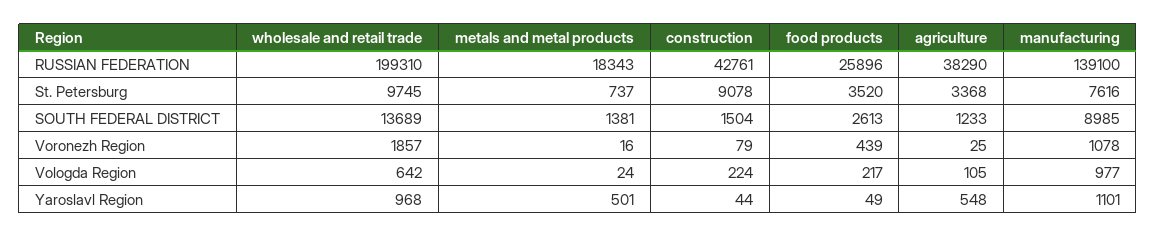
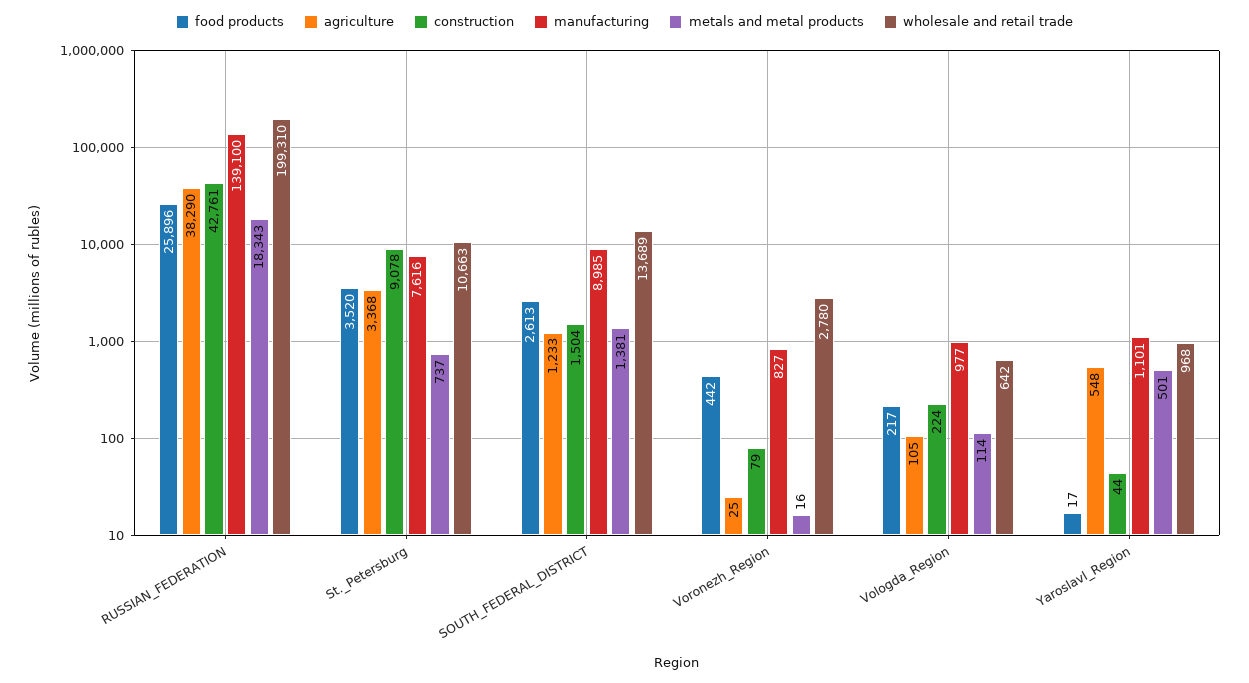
  {
    "wholesale and retail trade": {
      "RUSSIAN FEDERATION": 199310,
-     "St. Petersburg": 9745,
+     "St. Petersburg": 10663,
      "SOUTH FEDERAL DISTRICT": 13689,
-     "Voronezh Region": 1857,
+     "Voronezh Region": 2780,
      "Vologda Region": 642,
      "Yaroslavl Region": 968
    },
    "metals and metal products": {
      "RUSSIAN FEDERATION": 18343,
      "St. Petersburg": 737,
      "SOUTH FEDERAL DISTRICT": 1381,
      "Voronezh Region": 16,
-     "Vologda Region": 24,
+     "Vologda Region": 114,
      "Yaroslavl Region": 501
    },
    "construction": {
      "RUSSIAN FEDERATION": 42761,
      "St. Petersburg": 9078,
      "SOUTH FEDERAL DISTRICT": 1504,
      "Voronezh Region": 79,
      "Vologda Region": 224,
      "Yaroslavl Region": 44
    },
    "food products": {
      "RUSSIAN FEDERATION": 25896,
      "St. Petersburg": 3520,
      "SOUTH FEDERAL DISTRICT": 2613,
-     "Voronezh Region": 439,
+     "Voronezh Region": 442,
      "Vologda Region": 217,
-     "Yaroslavl Region": 49
+     "Yaroslavl Region": 17
    },
    "agriculture": {
      "RUSSIAN FEDERATION": 38290,
      "St. Petersburg": 3368,
      "SOUTH FEDERAL DISTRICT": 1233,
      "Voronezh Region": 25,
      "Vologda Region": 105,
      "Yaroslavl Region": 548
    },
    "manufacturing": {
      "RUSSIAN FEDERATION": 139100,
      "St. Petersburg": 7616,
      "SOUTH FEDERAL DISTRICT": 8985,
-     "Voronezh Region": 1078,
+     "Voronezh Region": 827,
      "Vologda Region": 977,
      "Yaroslavl Region": 1101
    }
  }

